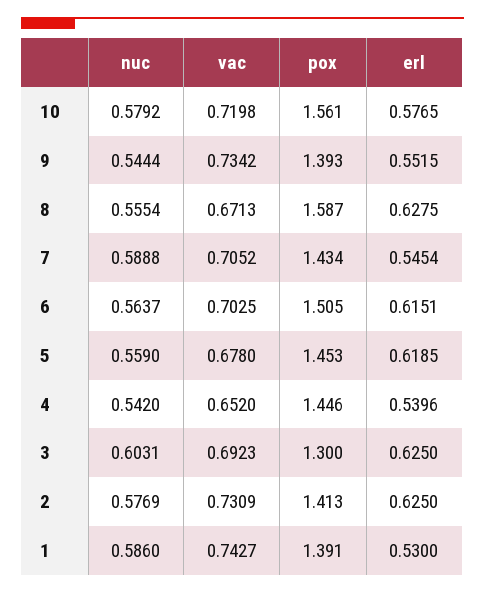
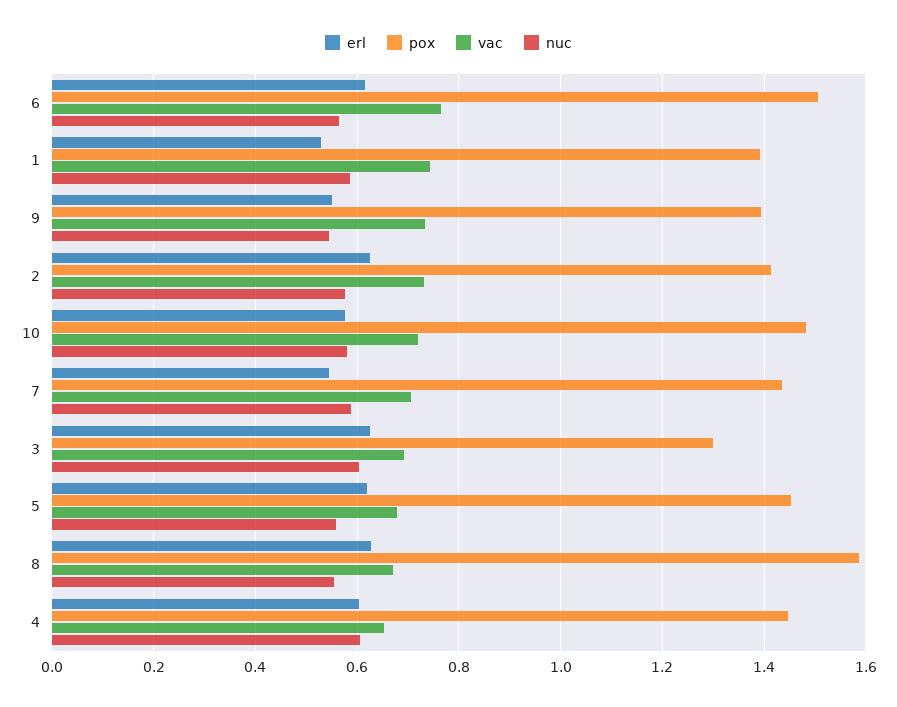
  {
    "nuc": {
      "10": 0.5792,
      "9": 0.5444,
      "8": 0.5554,
      "7": 0.5888,
      "6": 0.5637,
      "5": 0.559,
-     "4": 0.542,
+     "4": 0.6,
      "3": 0.6031,
      "2": 0.5769,
      "1": 0.586
    },
    "vac": {
      "10": 0.7198,
      "9": 0.7342,
      "8": 0.6713,
      "7": 0.7052,
-     "6": 0.7025,
+     "6": 0.76,
      "5": 0.678,
      "4": 0.652,
      "3": 0.6923,
      "2": 0.7309,
      "1": 0.7427
    },
    "pox": {
-     "10": 1.561,
+     "10": 1.48,
      "9": 1.393,
      "8": 1.587,
      "7": 1.434,
      "6": 1.505,
      "5": 1.453,
      "4": 1.446,
      "3": 1.3,
      "2": 1.413,
      "1": 1.391
    },
    "erl": {
      "10": 0.5765,
      "9": 0.5515,
      "8": 0.6275,
      "7": 0.5454,
      "6": 0.6151,
      "5": 0.6185,
-     "4": 0.5396,
+     "4": 0.6,
      "3": 0.625,
      "2": 0.625,
      "1": 0.53
    }
  }

